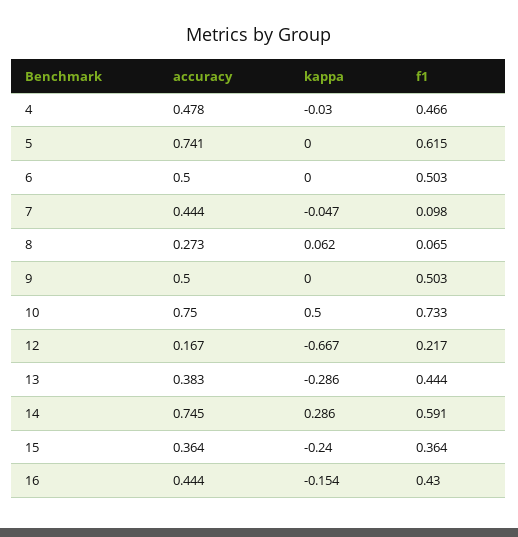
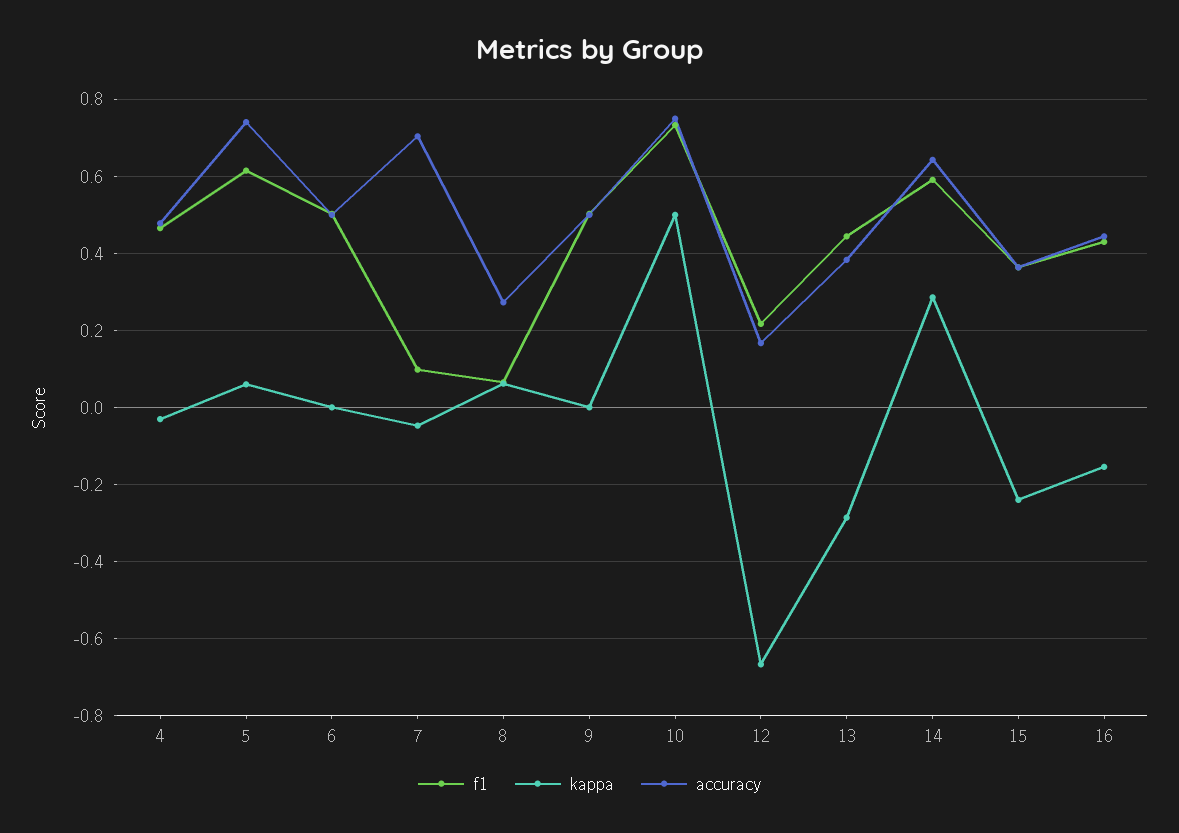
  {
    "accuracy": {
      "4": 0.478,
      "5": 0.741,
      "6": 0.5,
-     "7": 0.444,
+     "7": 0.7,
      "8": 0.273,
      "9": 0.5,
      "10": 0.75,
      "12": 0.167,
      "13": 0.383,
-     "14": 0.745,
+     "14": 0.64,
      "15": 0.364,
      "16": 0.444
    },
    "kappa": {
      "4": -0.03,
-     "5": 0,
+     "5": 0.06,
      "6": 0,
      "7": -0.047,
      "8": 0.062,
      "9": 0,
      "10": 0.5,
      "12": -0.667,
      "13": -0.286,
      "14": 0.286,
      "15": -0.24,
      "16": -0.154
    },
    "f1": {
      "4": 0.466,
      "5": 0.615,
      "6": 0.503,
      "7": 0.098,
      "8": 0.065,
      "9": 0.503,
      "10": 0.733,
      "12": 0.217,
      "13": 0.444,
      "14": 0.591,
      "15": 0.364,
      "16": 0.43
    }
  }

